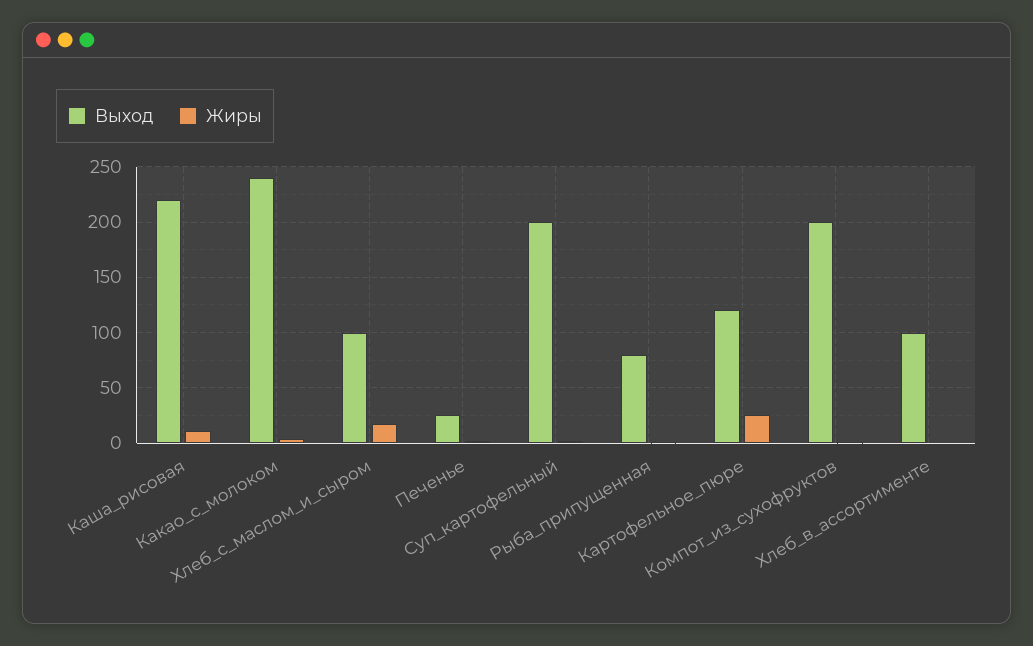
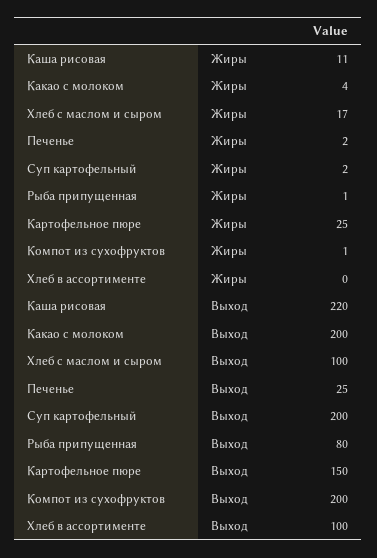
  {
    "Выход": {
      "Каша_рисовая": 220,
-     "Какао_с_молоком": 240,
+     "Какао_с_молоком": 200,
      "Хлеб_с_маслом_и_сыром": 100,
      "Печенье": 25,
      "Суп_картофельный": 200,
      "Рыба_припущенная": 80,
-     "Картофельное_пюре": 120,
+     "Картофельное_пюре": 150,
      "Компот_из_сухофруктов": 200,
      "Хлеб_в_ассортименте": 100
    },
    "Жиры": {
      "Каша_рисовая": 11,
      "Какао_с_молоком": 4,
      "Хлеб_с_маслом_и_сыром": 17,
      "Печенье": 2,
      "Суп_картофельный": 2,
      "Рыба_припущенная": 1,
      "Картофельное_пюре": 25,
      "Компот_из_сухофруктов": 1,
      "Хлеб_в_ассортименте": 0
    }
  }

